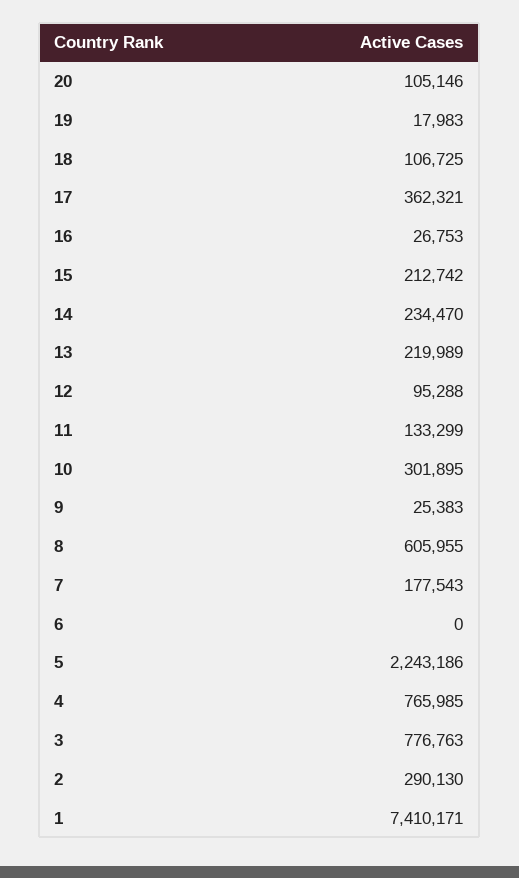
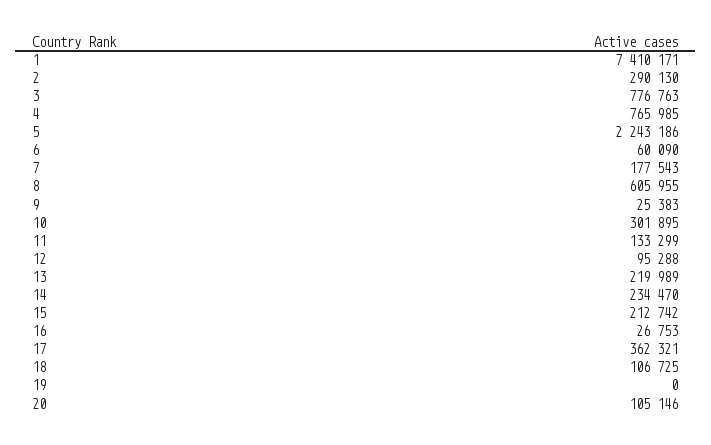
  {
    "20": 105146,
-   "19": 17983,
+   "19": 0,
    "18": 106725,
    "17": 362321,
    "16": 26753,
    "15": 212742,
    "14": 234470,
    "13": 219989,
    "12": 95288,
    "11": 133299,
    "10": 301895,
    "9": 25383,
    "8": 605955,
    "7": 177543,
-   "6": 0,
+   "6": 60090,
    "5": 2243186,
    "4": 765985,
    "3": 776763,
    "2": 290130,
    "1": 7410171
  }

